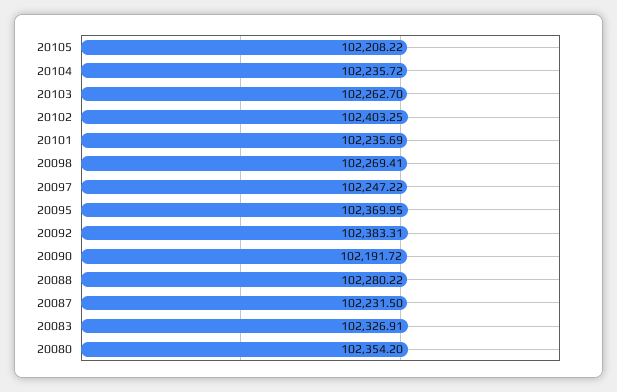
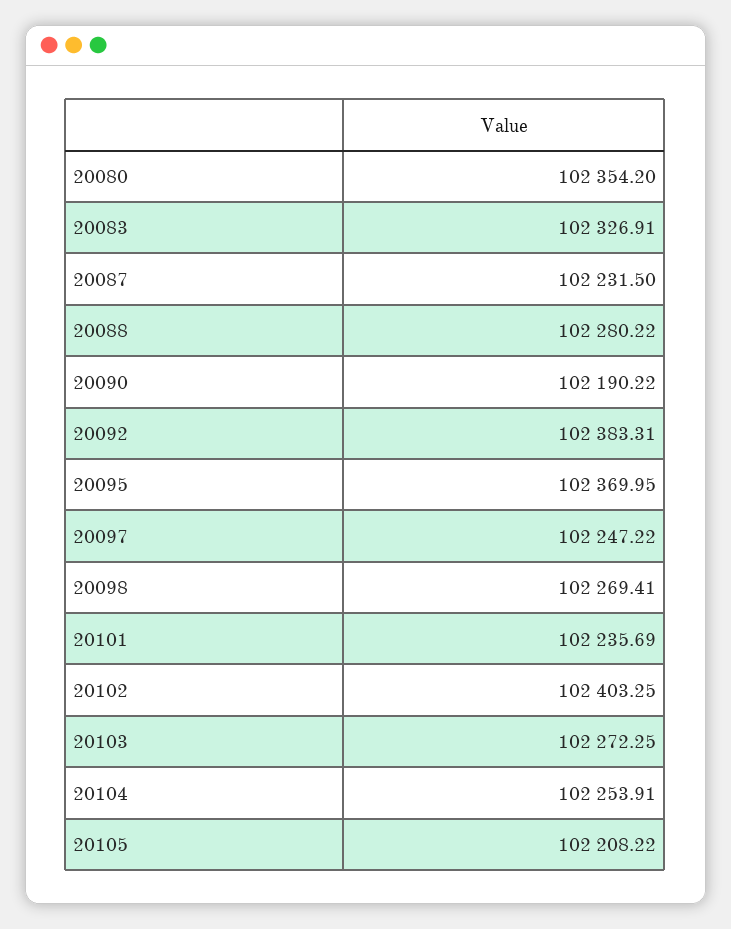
  {
    "20105": 102208.22,
-   "20104": 102235.72,
+   "20104": 102253.91,
-   "20103": 102262.7,
+   "20103": 102272.25,
    "20102": 102403.25,
    "20101": 102235.69,
    "20098": 102269.41,
    "20097": 102247.22,
    "20095": 102369.95,
    "20092": 102383.31,
-   "20090": 102191.72,
+   "20090": 102190.22,
    "20088": 102280.22,
    "20087": 102231.5,
    "20083": 102326.91,
    "20080": 102354.2
  }

